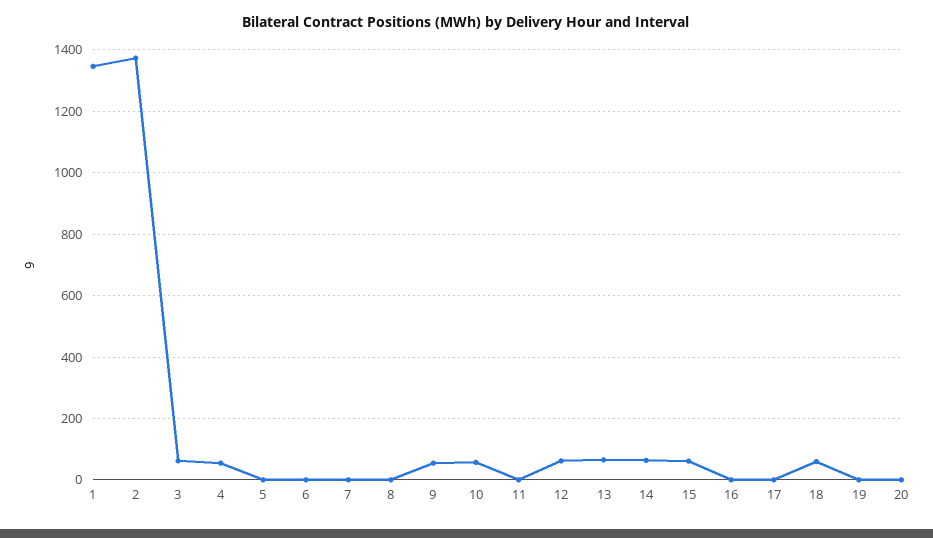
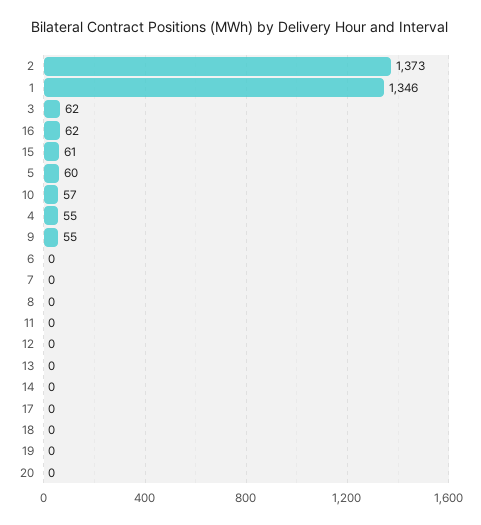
  {
    "1": 1346,
    "2": 1373,
    "3": 62,
    "4": 55,
-   "5": 0,
+   "5": 60,
    "6": 0,
    "7": 0,
    "8": 0,
    "9": 55,
    "10": 57,
    "11": 0,
-   "12": 60,
+   "12": 0,
-   "13": 60,
+   "13": 0,
-   "14": 60,
+   "14": 0,
    "15": 61,
-   "16": 0,
+   "16": 62,
    "17": 0,
-   "18": 60,
+   "18": 0,
    "19": 0,
    "20": 0
  }

